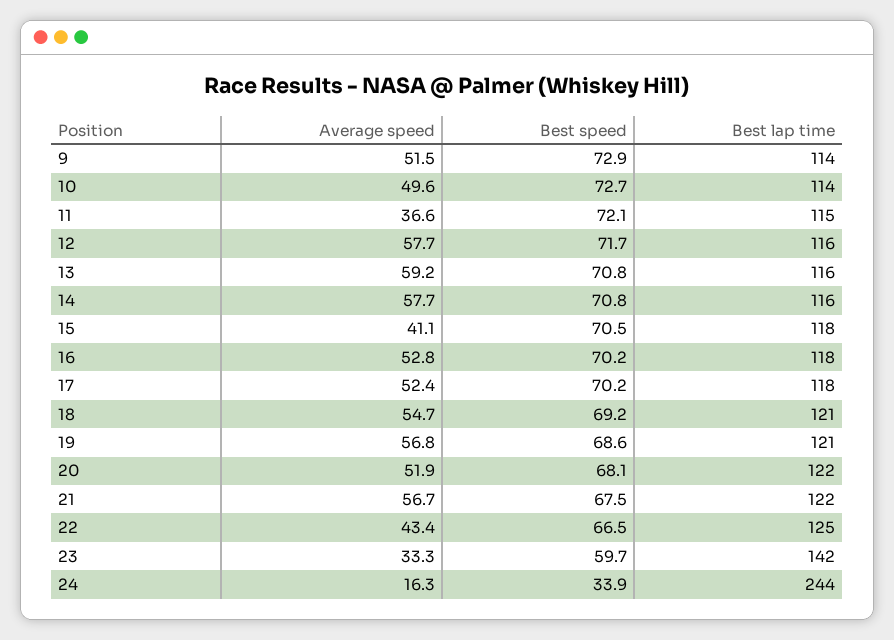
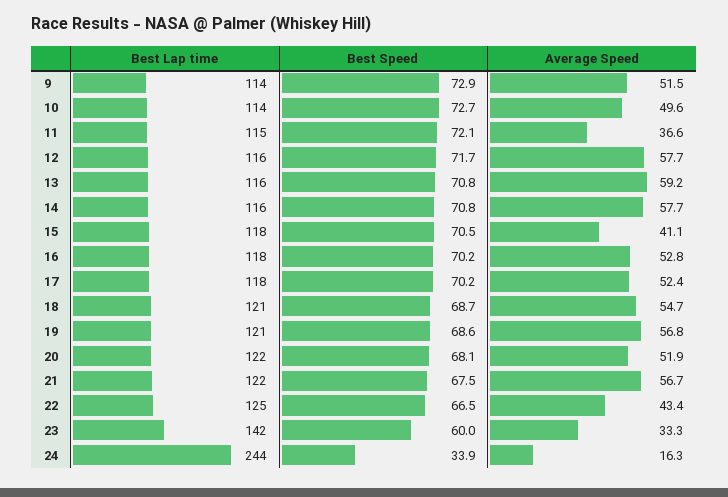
  {
    "Average speed": {
      "9": 51.5,
      "10": 49.6,
      "11": 36.6,
      "12": 57.7,
      "13": 59.2,
      "14": 57.7,
      "15": 41.1,
      "16": 52.8,
      "17": 52.4,
      "18": 54.7,
      "19": 56.8,
      "20": 51.9,
      "21": 56.7,
      "22": 43.4,
      "23": 33.3,
      "24": 16.3
    },
    "Best speed": {
      "9": 72.9,
      "10": 72.7,
      "11": 72.1,
      "12": 71.7,
      "13": 70.8,
      "14": 70.8,
      "15": 70.5,
      "16": 70.2,
      "17": 70.2,
-     "18": 69.2,
+     "18": 68.7,
      "19": 68.6,
      "20": 68.1,
      "21": 67.5,
      "22": 66.5,
-     "23": 59.7,
+     "23": 60,
      "24": 33.9
    },
    "Best lap time": {
      "9": 114,
      "10": 114,
      "11": 115,
      "12": 116,
      "13": 116,
      "14": 116,
      "15": 118,
      "16": 118,
      "17": 118,
      "18": 121,
      "19": 121,
      "20": 122,
      "21": 122,
      "22": 125,
      "23": 142,
      "24": 244
    }
  }

